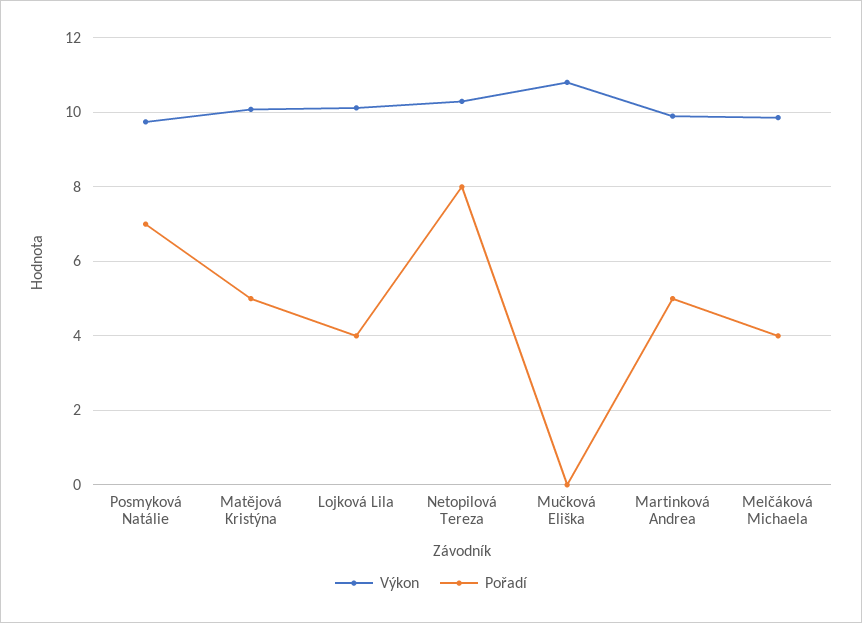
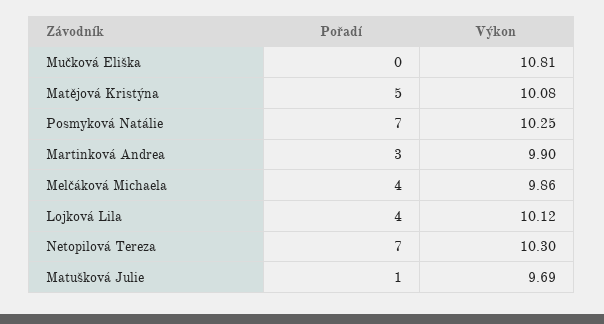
  {
    "Výkon": {
-     "Posmyková Natálie": 9.8,
+     "Posmyková Natálie": 10.25,
      "Matějová Kristýna": 10.08,
      "Lojková Lila": 10.12,
      "Netopilová Tereza": 10.3,
      "Mučková Eliška": 10.81,
      "Martinková Andrea": 9.9,
-     "Melčáková Michaela": 9.86
+     "Melčáková Michaela": 9.86,
+     "Matušková Julie": 9.69
    },
    "Pořadí": {
      "Posmyková Natálie": 7,
      "Matějová Kristýna": 5,
      "Lojková Lila": 4,
-     "Netopilová Tereza": 8,
+     "Netopilová Tereza": 7,
      "Mučková Eliška": 0,
-     "Martinková Andrea": 5,
+     "Martinková Andrea": 3,
-     "Melčáková Michaela": 4
+     "Melčáková Michaela": 4,
+     "Matušková Julie": 1
    }
  }

